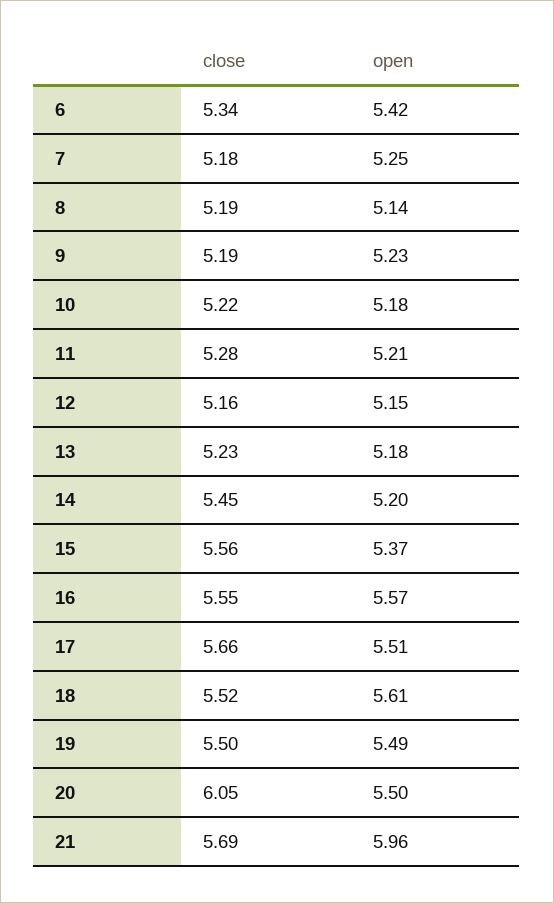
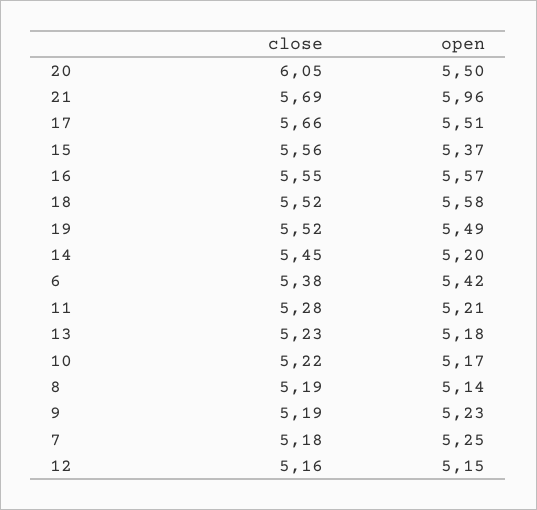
  {
    "close": {
-     "6": 5.34,
+     "6": 5.38,
      "7": 5.18,
      "8": 5.19,
      "9": 5.19,
      "10": 5.22,
      "11": 5.28,
      "12": 5.16,
      "13": 5.23,
      "14": 5.45,
      "15": 5.56,
      "16": 5.55,
      "17": 5.66,
      "18": 5.52,
-     "19": 5.5,
+     "19": 5.52,
      "20": 6.05,
      "21": 5.69
    },
    "open": {
      "6": 5.42,
      "7": 5.25,
      "8": 5.14,
      "9": 5.23,
-     "10": 5.18,
+     "10": 5.17,
      "11": 5.21,
      "12": 5.15,
      "13": 5.18,
      "14": 5.2,
      "15": 5.37,
      "16": 5.57,
      "17": 5.51,
-     "18": 5.61,
+     "18": 5.58,
      "19": 5.49,
      "20": 5.5,
      "21": 5.96
    }
  }

